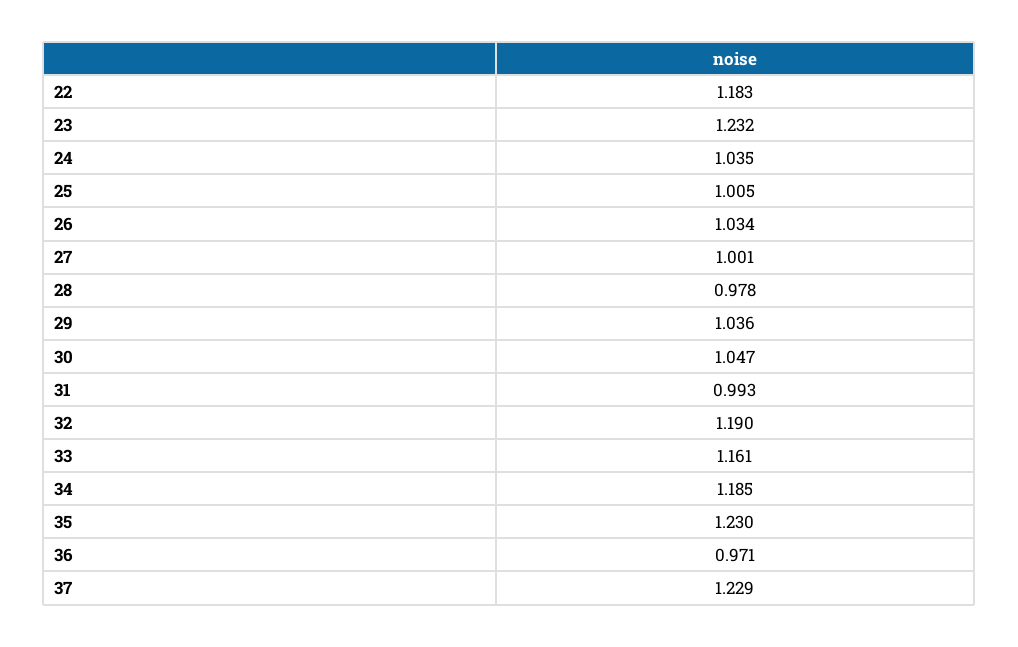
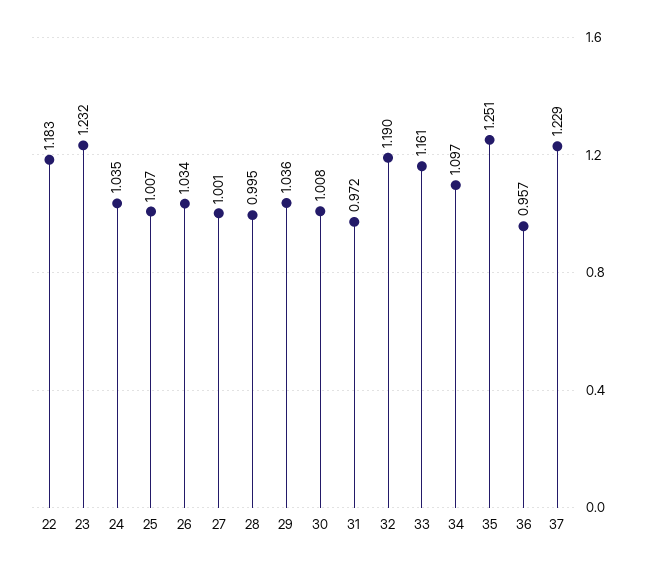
  {
    "22": 1.183,
    "23": 1.232,
    "24": 1.035,
-   "25": 1.005,
+   "25": 1.007,
    "26": 1.034,
    "27": 1.001,
-   "28": 0.978,
+   "28": 0.995,
    "29": 1.036,
-   "30": 1.047,
+   "30": 1.008,
-   "31": 0.993,
+   "31": 0.972,
    "32": 1.19,
    "33": 1.161,
-   "34": 1.185,
+   "34": 1.097,
-   "35": 1.23,
+   "35": 1.251,
-   "36": 0.971,
+   "36": 0.957,
    "37": 1.229
  }

